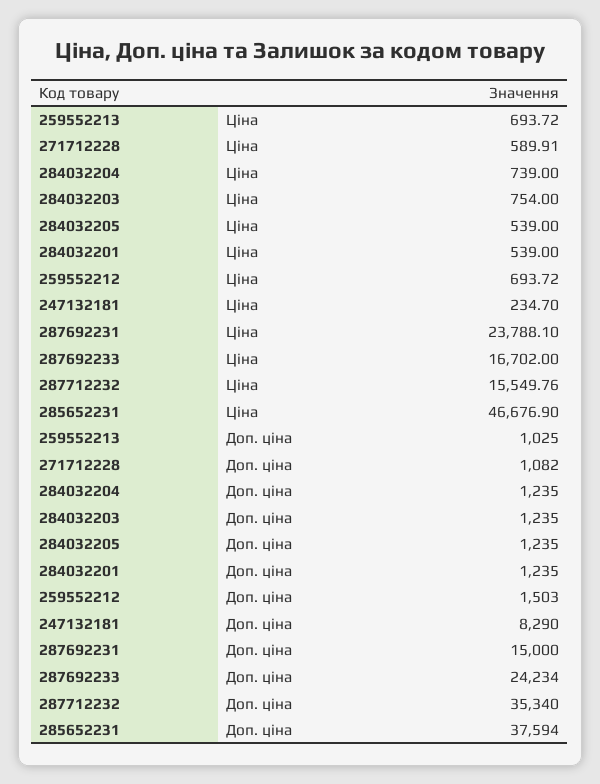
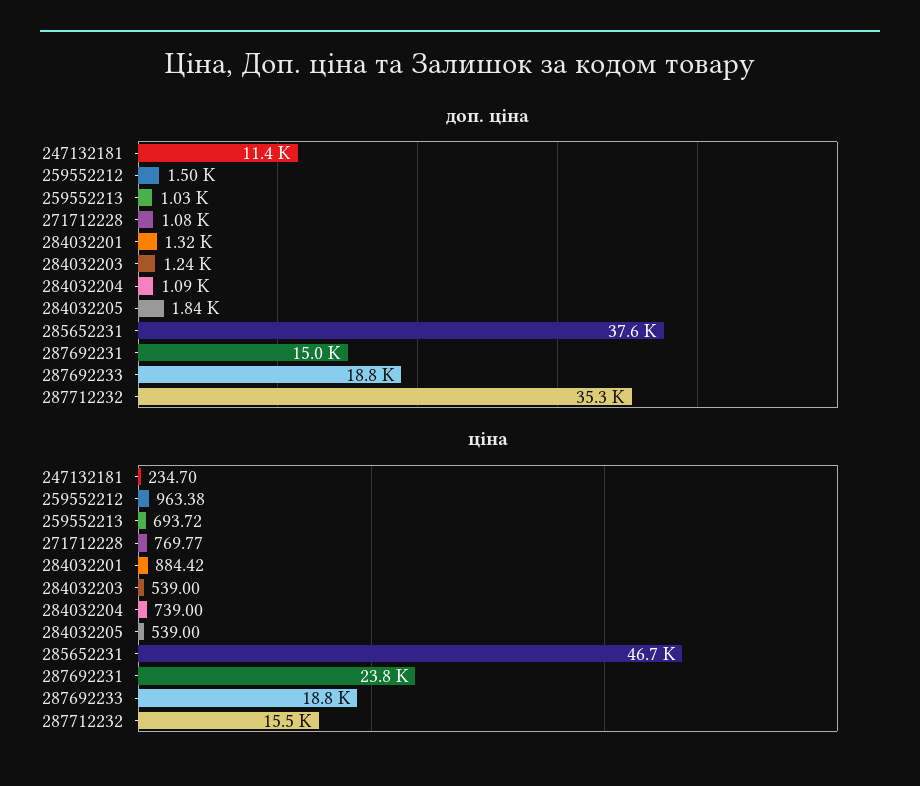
  {
    "Ціна": {
      "259552213": 693.72,
-     "271712228": 589.91,
+     "271712228": 769.77,
      "284032204": 739,
-     "284032203": 754,
+     "284032203": 539,
      "284032205": 539,
-     "284032201": 539,
+     "284032201": 884.42,
-     "259552212": 693.72,
+     "259552212": 963.38,
      "247132181": 234.7,
      "287692231": 23788.1,
-     "287692233": 16702,
+     "287692233": 18800,
      "287712232": 15549.76,
      "285652231": 46676.9
    },
    "Доп. ціна": {
      "259552213": 1025,
      "271712228": 1082,
-     "284032204": 1235,
+     "284032204": 1090,
      "284032203": 1235,
-     "284032205": 1235,
+     "284032205": 1840,
-     "284032201": 1235,
+     "284032201": 1320,
      "259552212": 1503,
-     "247132181": 8290,
+     "247132181": 11400,
      "287692231": 15000,
-     "287692233": 24234,
+     "287692233": 18800,
      "287712232": 35340,
      "285652231": 37594
    }
  }

